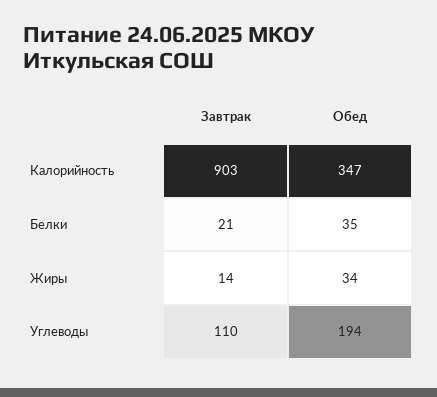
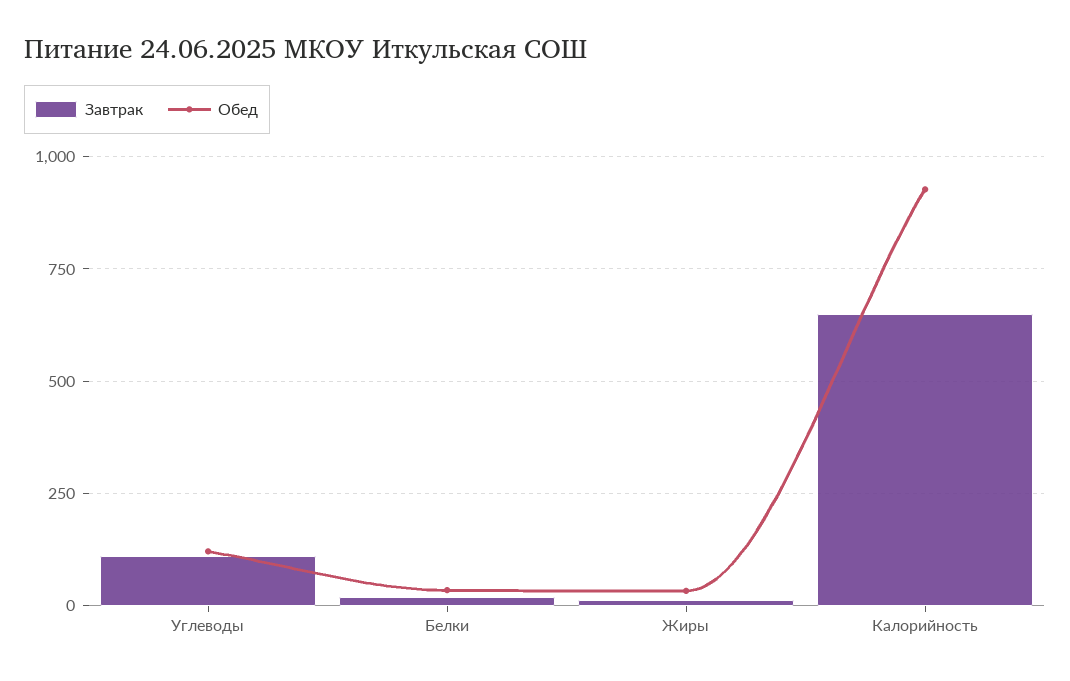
  {
    "Завтрак": {
-     "Калорийность": 903,
+     "Калорийность": 650,
      "Белки": 21,
      "Жиры": 14,
      "Углеводы": 110
    },
    "Обед": {
-     "Калорийность": 347,
+     "Калорийность": 925,
      "Белки": 35,
      "Жиры": 34,
-     "Углеводы": 194
+     "Углеводы": 125
    }
  }

